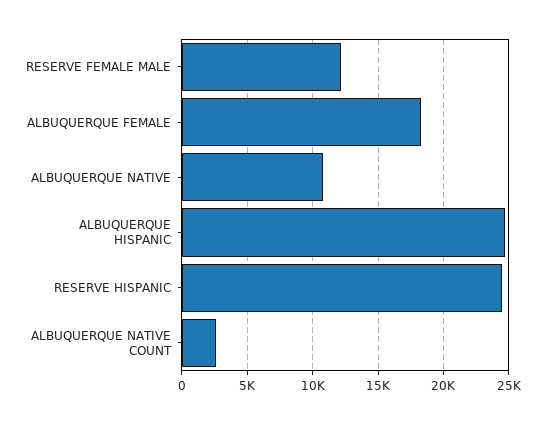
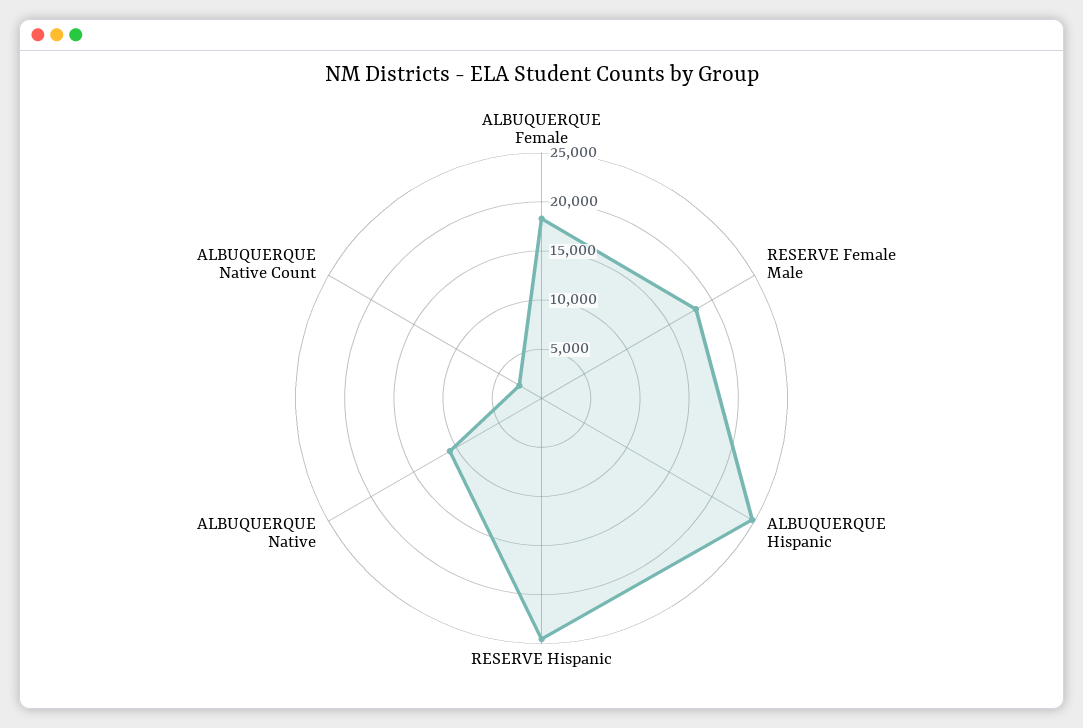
  {
-   "RESERVE FEMALE MALE": 12000,
+   "RESERVE FEMALE MALE": 18000,
    "ALBUQUERQUE FEMALE": 18500,
    "ALBUQUERQUE NATIVE": 11000,
    "ALBUQUERQUE HISPANIC": 24500,
    "RESERVE HISPANIC": 24500,
    "ALBUQUERQUE NATIVE COUNT": 2500
  }

